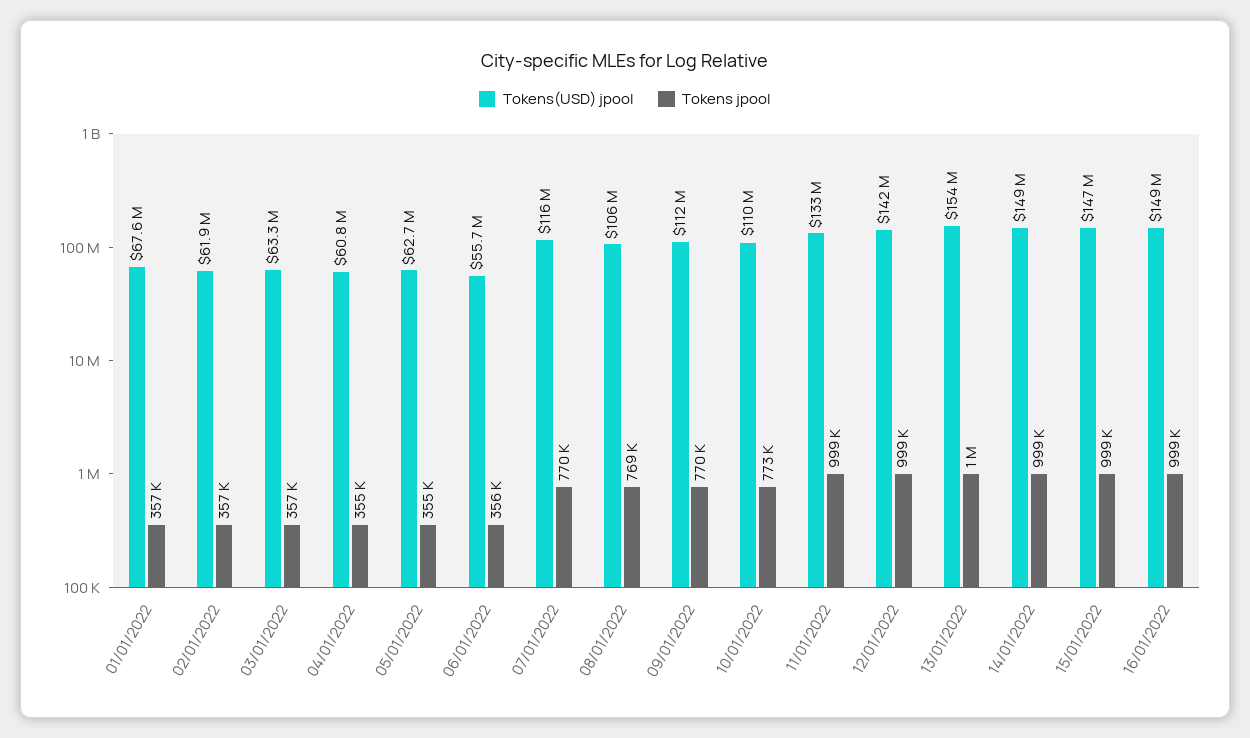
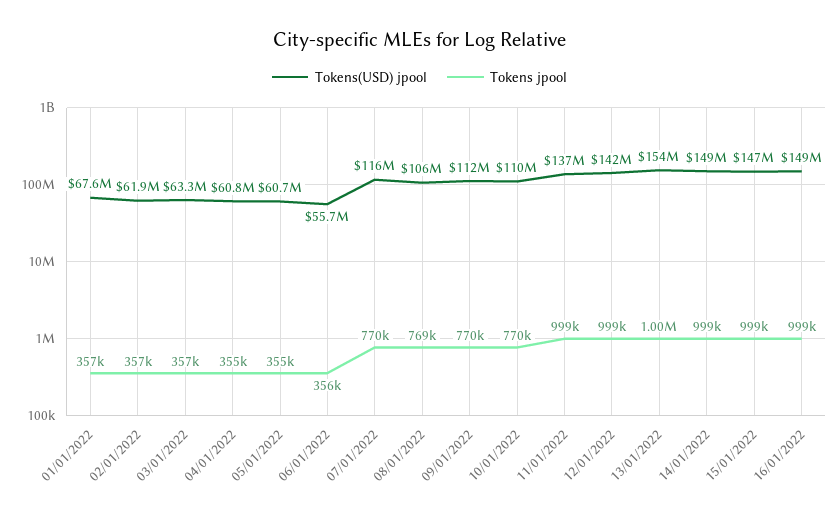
  {
    "Tokens(USD) jpool": {
      "01/01/2022": 67600000,
      "02/01/2022": 61900000,
      "03/01/2022": 63300000,
      "04/01/2022": 60800000,
-     "05/01/2022": 62700000,
+     "05/01/2022": 60700000,
      "06/01/2022": 55700000,
      "07/01/2022": 116000000,
      "08/01/2022": 106000000,
      "09/01/2022": 112000000,
      "10/01/2022": 110000000,
-     "11/01/2022": 133000000,
+     "11/01/2022": 137000000,
      "12/01/2022": 142000000,
      "13/01/2022": 154000000,
      "14/01/2022": 149000000,
      "15/01/2022": 147000000,
      "16/01/2022": 149000000
    },
    "Tokens jpool": {
      "01/01/2022": 357000,
      "02/01/2022": 357000,
      "03/01/2022": 357000,
      "04/01/2022": 355000,
      "05/01/2022": 355000,
      "06/01/2022": 356000,
      "07/01/2022": 770000,
      "08/01/2022": 769000,
      "09/01/2022": 770000,
-     "10/01/2022": 773000,
+     "10/01/2022": 770000,
      "11/01/2022": 999000,
      "12/01/2022": 999000,
      "13/01/2022": 1000000,
      "14/01/2022": 999000,
      "15/01/2022": 999000,
      "16/01/2022": 999000
    }
  }

